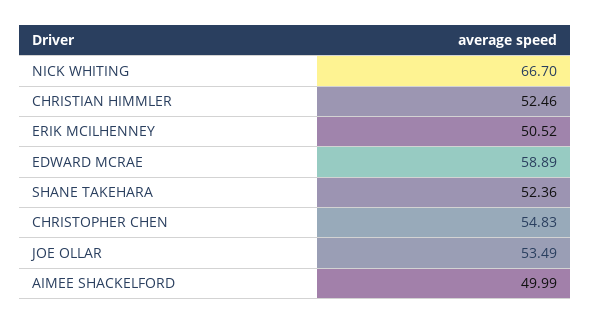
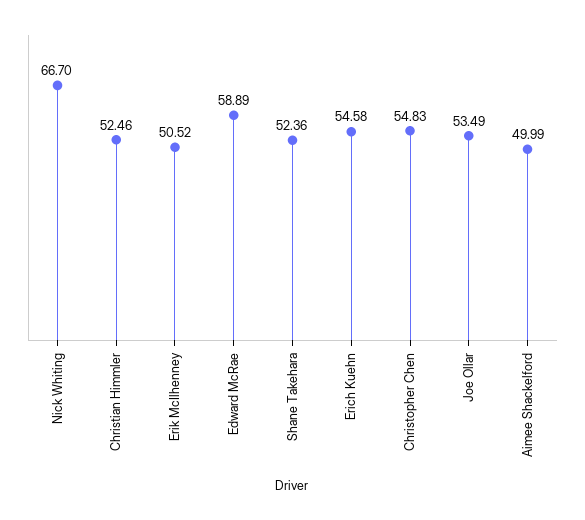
  {
    "NICK WHITING": 66.7,
    "CHRISTIAN HIMMLER": 52.46,
    "ERIK MCILHENNEY": 50.52,
    "EDWARD MCRAE": 58.89,
    "SHANE TAKEHARA": 52.36,
    "CHRISTOPHER CHEN": 54.83,
    "JOE OLLAR": 53.49,
-   "AIMEE SHACKELFORD": 49.99
+   "AIMEE SHACKELFORD": 49.99,
+   "Erich Kuehn": 54.58
  }

